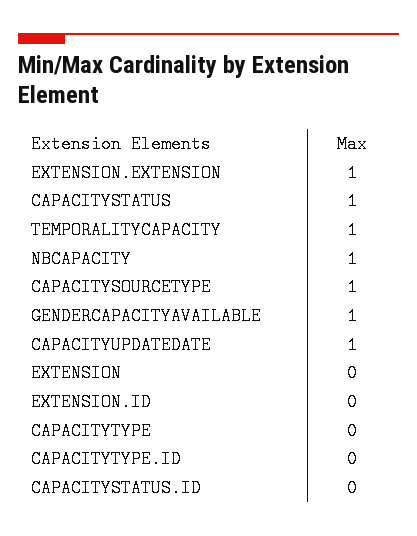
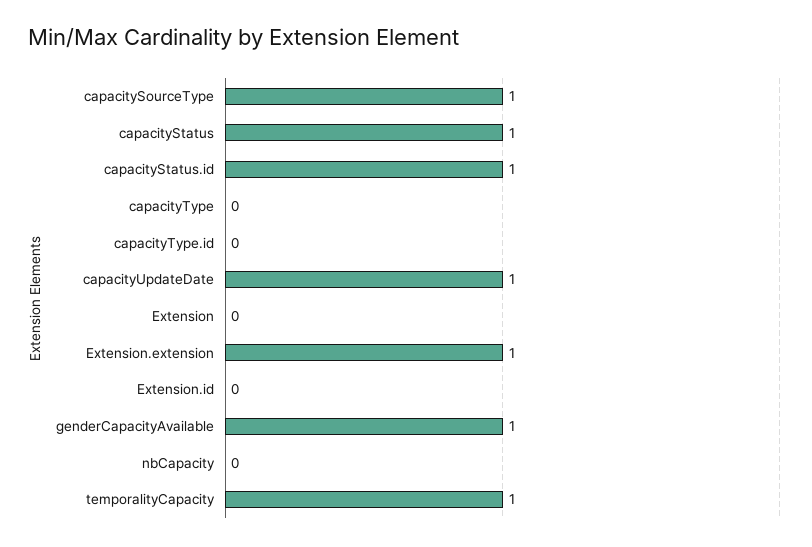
  {
    "EXTENSION.EXTENSION": 1,
    "CAPACITYSTATUS": 1,
    "TEMPORALITYCAPACITY": 1,
-   "NBCAPACITY": 1,
+   "NBCAPACITY": 0,
    "CAPACITYSOURCETYPE": 1,
    "GENDERCAPACITYAVAILABLE": 1,
    "CAPACITYUPDATEDATE": 1,
    "EXTENSION": 0,
    "EXTENSION.ID": 0,
    "CAPACITYTYPE": 0,
    "CAPACITYTYPE.ID": 0,
-   "CAPACITYSTATUS.ID": 0
+   "CAPACITYSTATUS.ID": 1
  }

